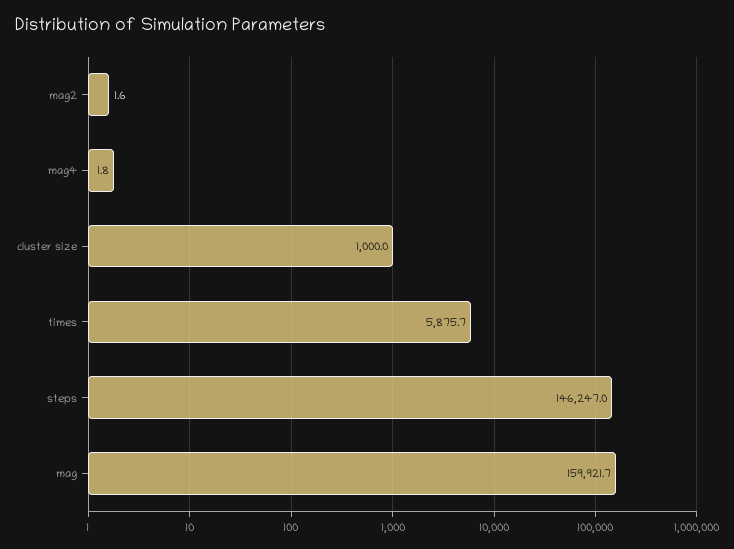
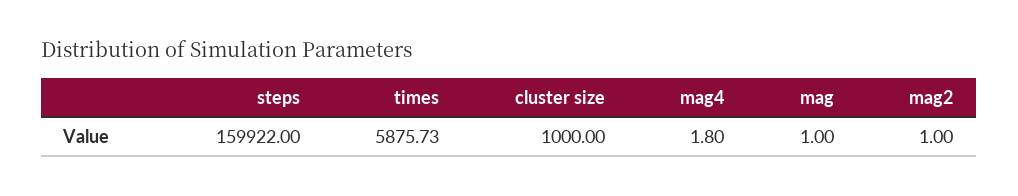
  {
-   "mag2": 1.6,
+   "mag2": 1,
    "mag4": 1.8,
    "cluster size": 1000,
    "times": 5875.73,
-   "steps": 146247,
+   "steps": 159922,
-   "mag": 159921.7
+   "mag": 1
  }

